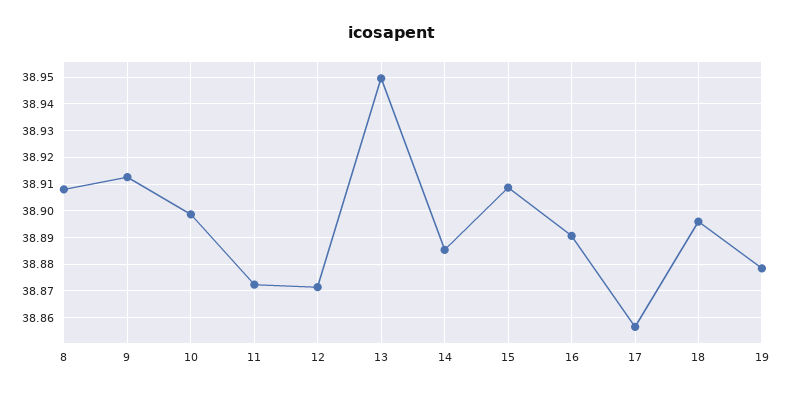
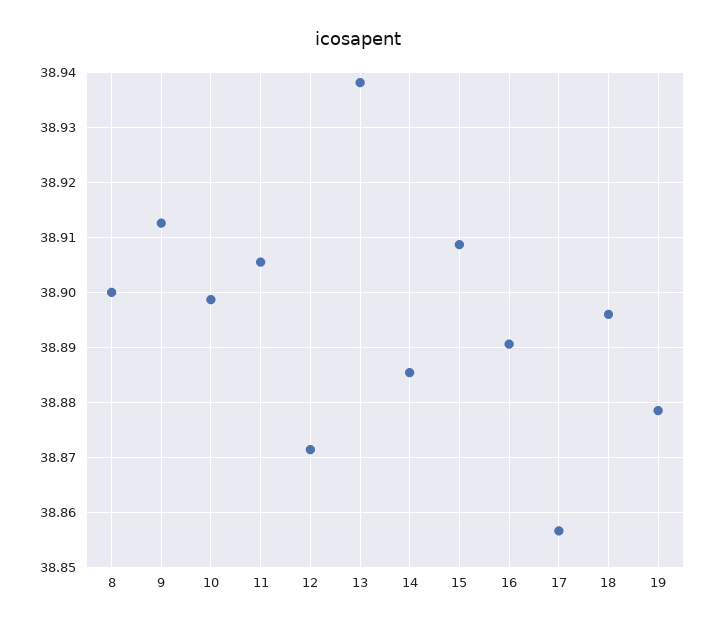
  {
-   "8": 38.9075,
+   "8": 38.9,
    "9": 38.912,
    "10": 38.898,
-   "11": 38.8725,
+   "11": 38.906,
    "12": 38.872,
-   "13": 38.95,
+   "13": 38.938,
    "14": 38.886,
    "15": 38.908,
    "16": 38.89,
    "17": 38.856,
    "18": 38.896,
    "19": 38.878
  }

